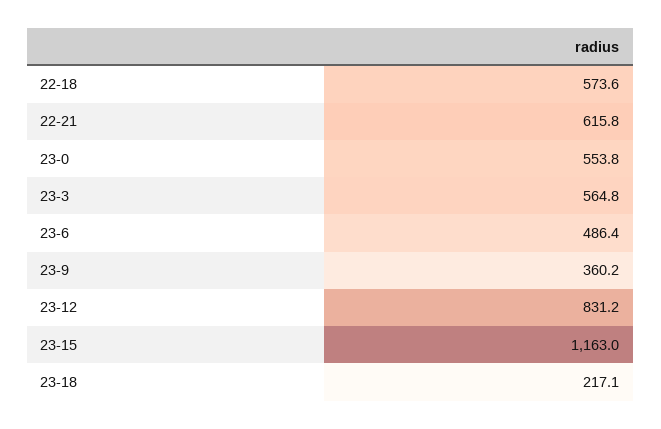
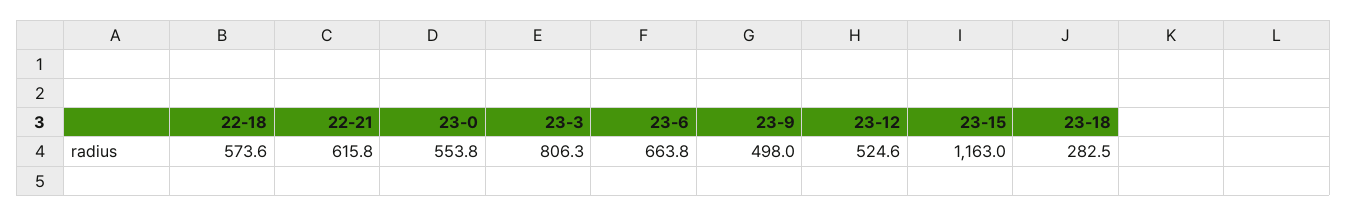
  {
    "22-18": 573.6,
    "22-21": 615.8,
    "23-0": 553.8,
-   "23-3": 564.8,
+   "23-3": 806.3,
-   "23-6": 486.4,
+   "23-6": 663.8,
-   "23-9": 360.2,
+   "23-9": 498,
-   "23-12": 831.2,
+   "23-12": 524.6,
    "23-15": 1163,
-   "23-18": 217.1
+   "23-18": 282.5
  }

